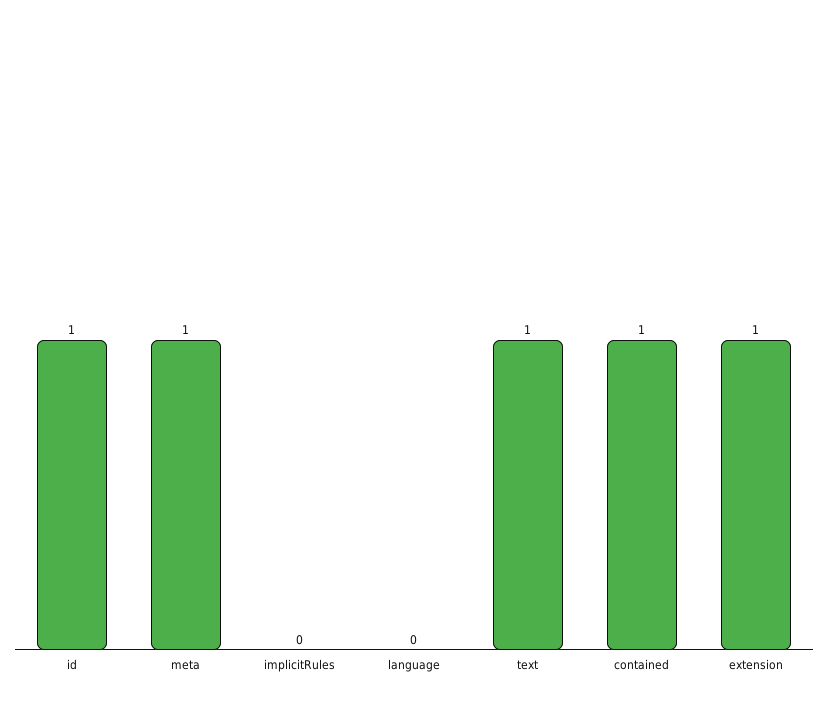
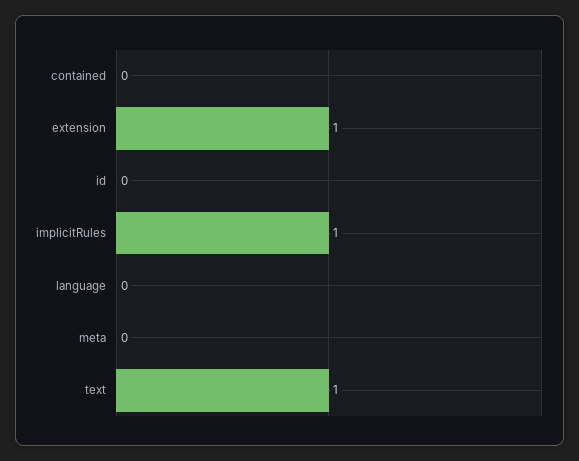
  {
-   "id": 1,
+   "id": 0,
-   "meta": 1,
+   "meta": 0,
-   "implicitRules": 0,
+   "implicitRules": 1,
    "language": 0,
    "text": 1,
-   "contained": 1,
+   "contained": 0,
    "extension": 1
  }

